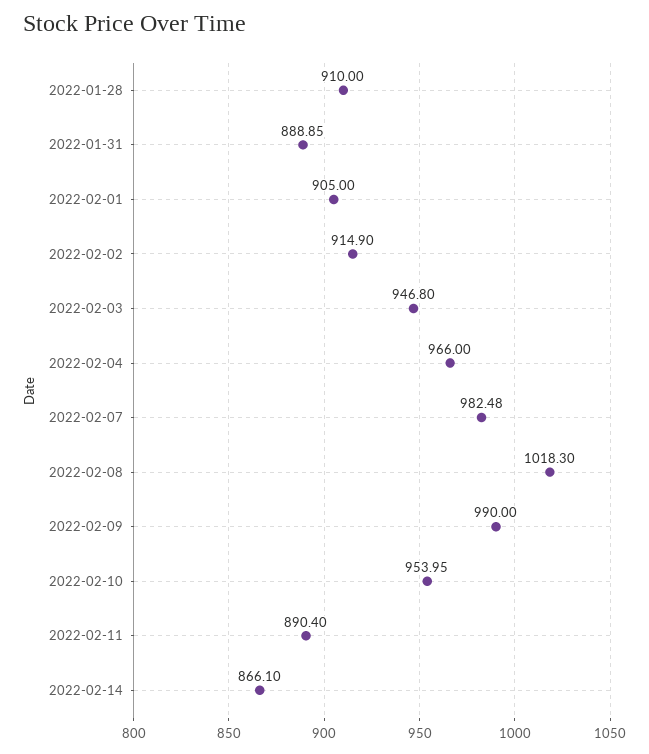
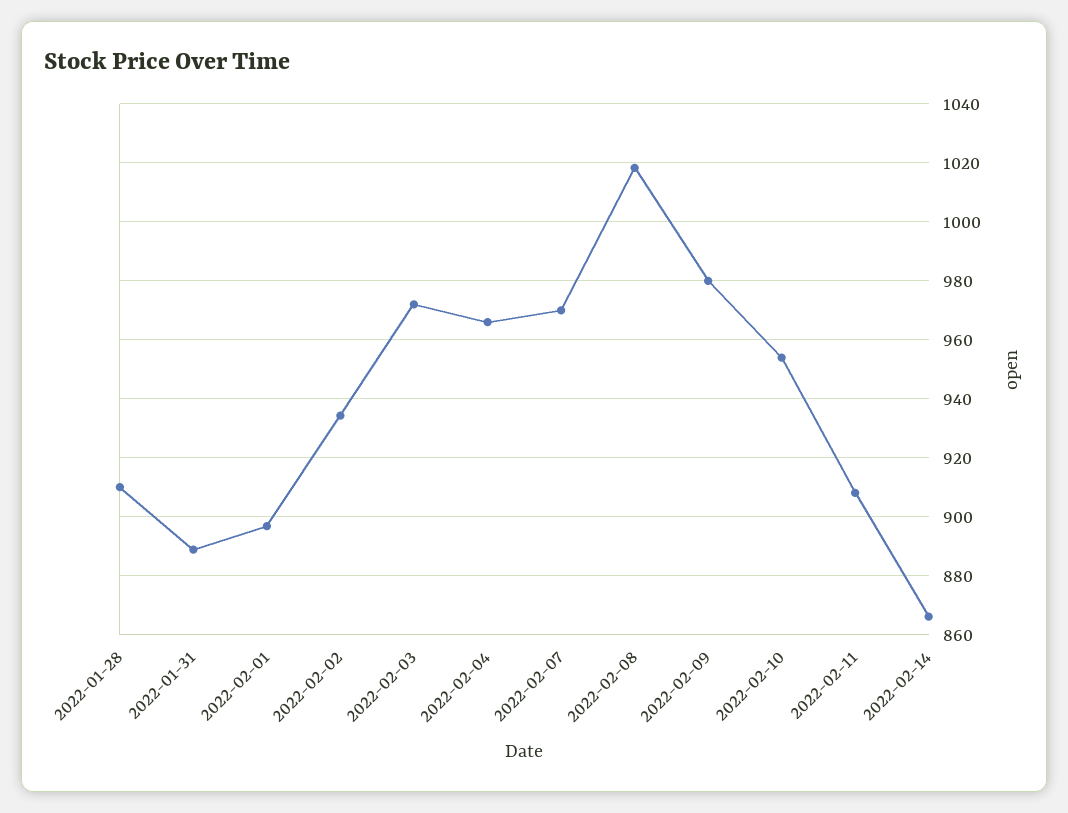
  {
    "2022-01-28": 910,
    "2022-01-31": 888.85,
-   "2022-02-01": 905,
+   "2022-02-01": 897.5,
-   "2022-02-02": 914.9,
+   "2022-02-02": 935,
-   "2022-02-03": 946.8,
+   "2022-02-03": 972.5,
    "2022-02-04": 966,
-   "2022-02-07": 982.48,
+   "2022-02-07": 970,
    "2022-02-08": 1018.3,
-   "2022-02-09": 990,
+   "2022-02-09": 980,
    "2022-02-10": 953.95,
-   "2022-02-11": 890.4,
+   "2022-02-11": 907.5,
    "2022-02-14": 866.1
  }

